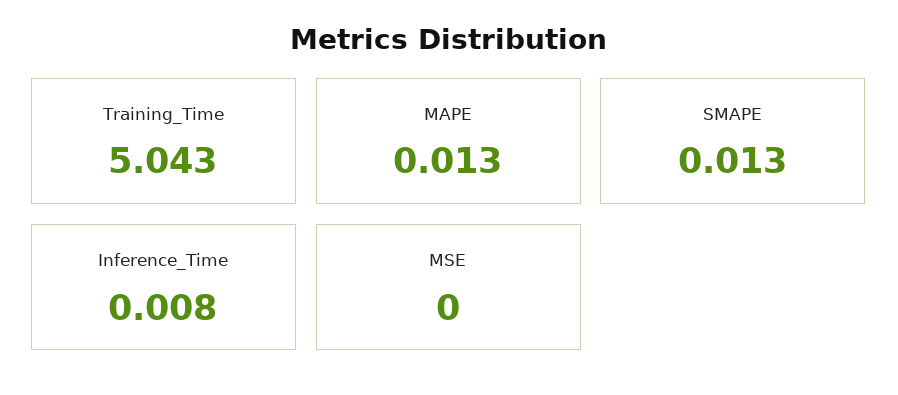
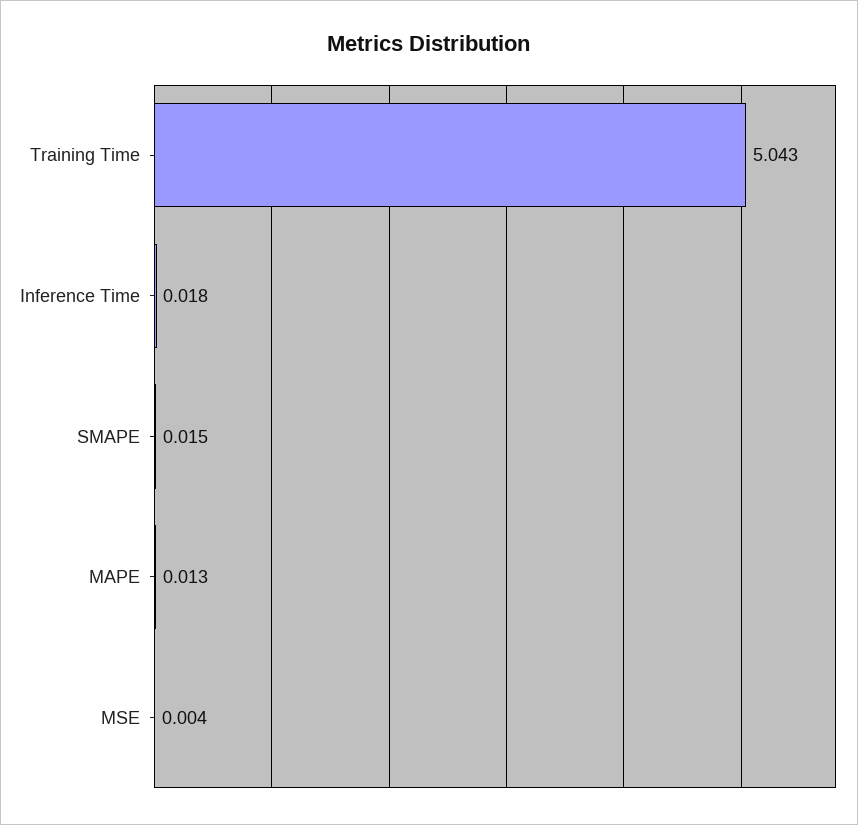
  {
    "Training_Time": 5.043,
    "MAPE": 0.013,
-   "SMAPE": 0.013,
+   "SMAPE": 0.015,
-   "Inference_Time": 0.008,
+   "Inference_Time": 0.018,
-   "MSE": 0
+   "MSE": 0.004
  }

